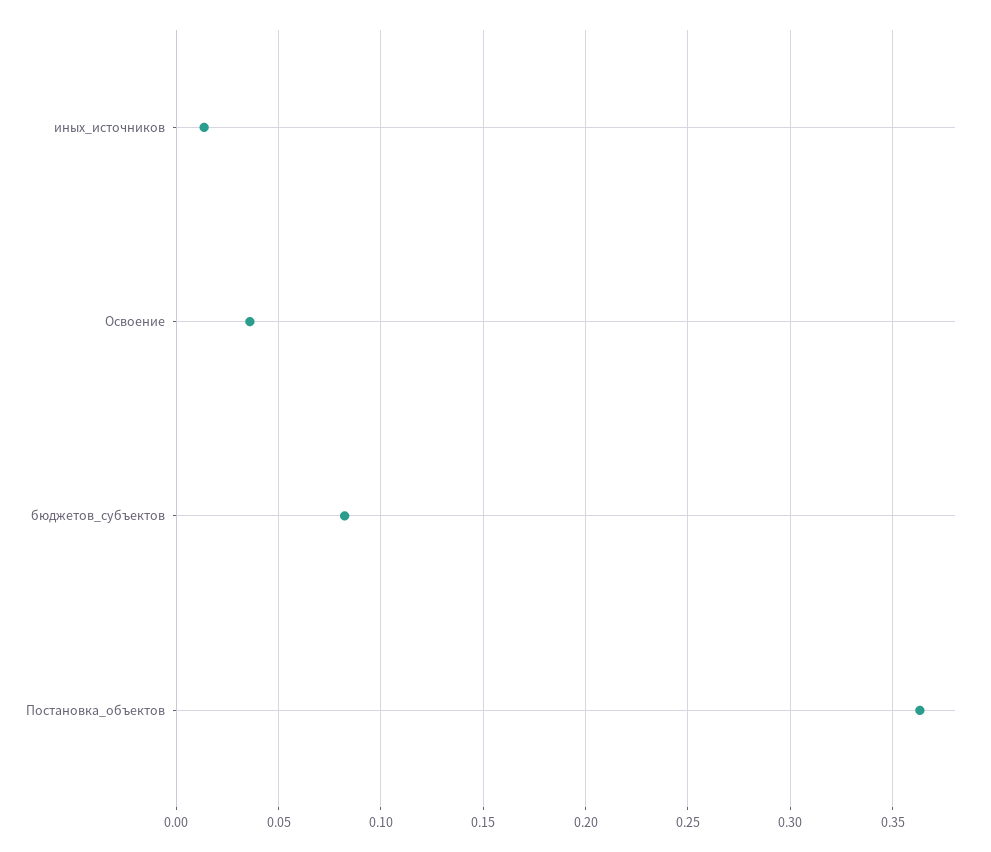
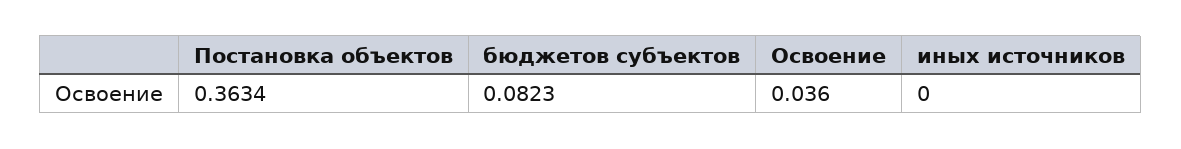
  {
-   "иных_источников": 0.015,
+   "иных_источников": 0,
    "Освоение": 0.036,
    "бюджетов_субъектов": 0.0823,
    "Постановка_объектов": 0.3634
  }

